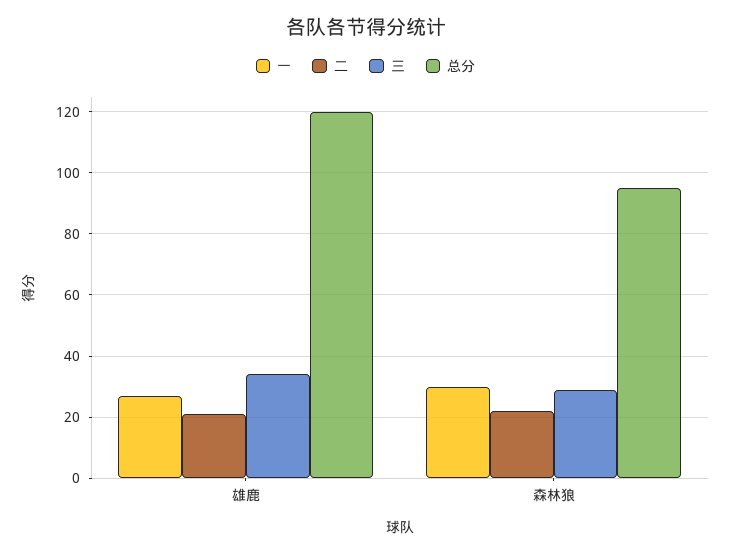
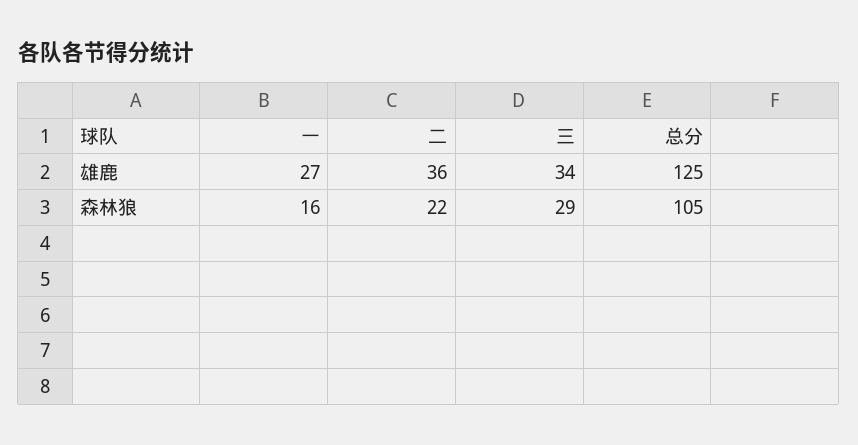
  {
    "一": {
      "雄鹿": 27,
-     "森林狼": 30
+     "森林狼": 16
    },
    "二": {
-     "雄鹿": 20,
+     "雄鹿": 36,
      "森林狼": 22
    },
    "三": {
      "雄鹿": 34,
      "森林狼": 29
    },
    "总分": {
-     "雄鹿": 120,
+     "雄鹿": 125,
-     "森林狼": 95
+     "森林狼": 105
    }
  }

